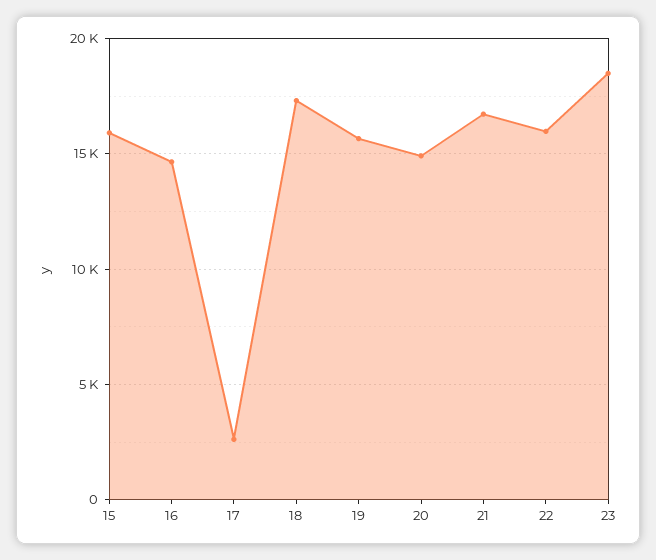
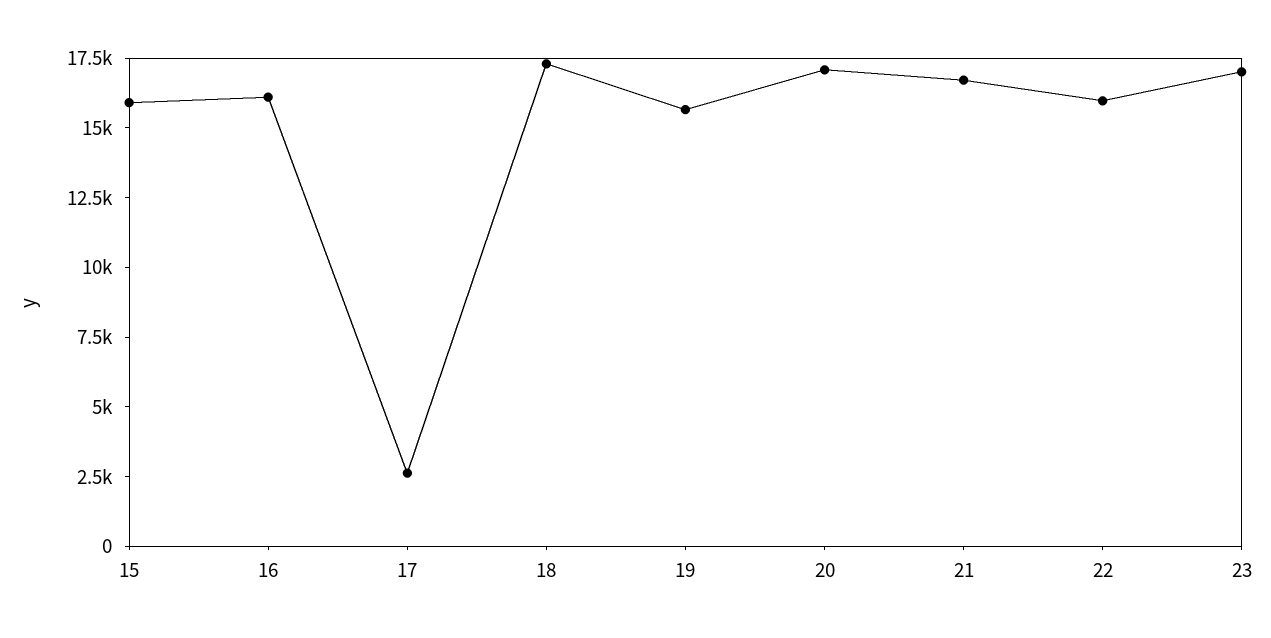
  {
    "15": 16000,
-   "16": 14500,
+   "16": 16000,
    "17": 2500,
    "18": 17500,
    "19": 15500,
-   "20": 15000,
+   "20": 17000,
    "21": 16500,
    "22": 16000,
-   "23": 18500
+   "23": 17000
  }

